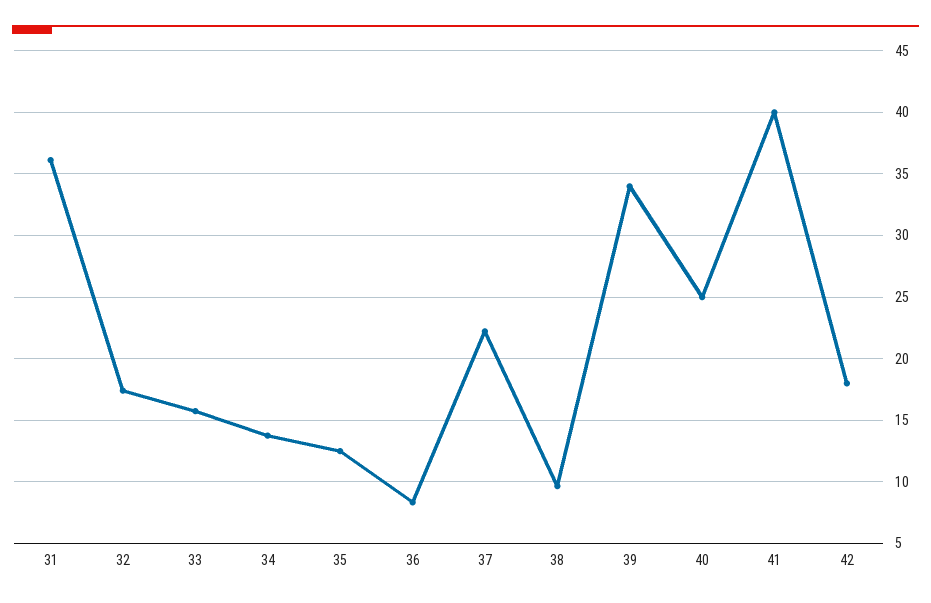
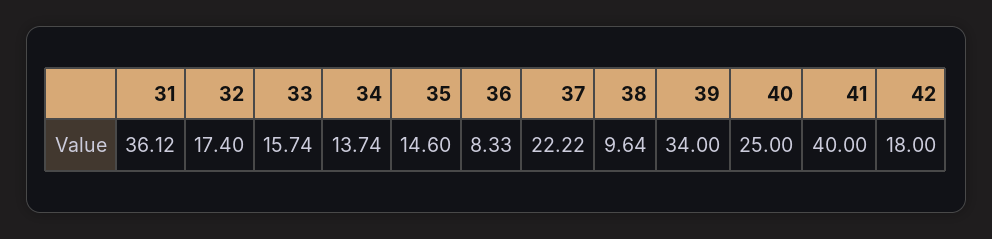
  {
    "31": 36.12,
    "32": 17.4,
    "33": 15.74,
    "34": 13.74,
-   "35": 12.5,
+   "35": 14.6,
    "36": 8.33,
    "37": 22.22,
    "38": 9.64,
    "39": 34,
    "40": 25,
    "41": 40,
    "42": 18
  }

